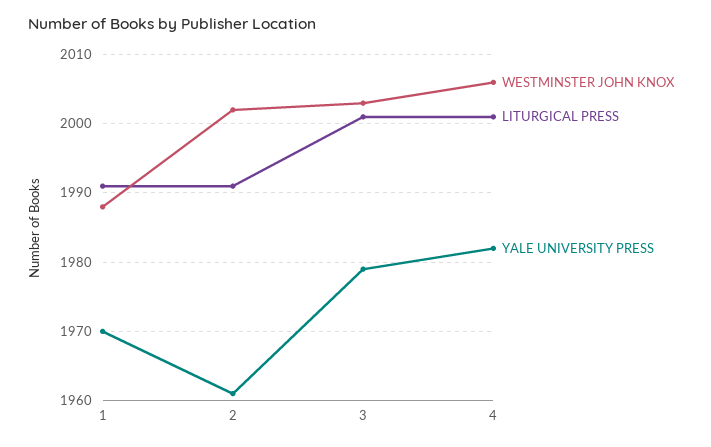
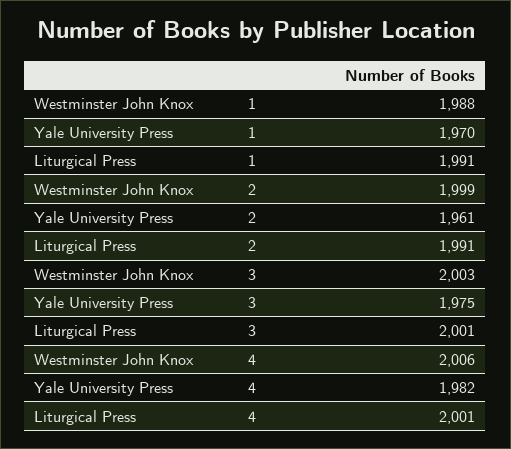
  {
    "WESTMINSTER JOHN KNOX": {
      "1": 1988,
-     "2": 2002,
+     "2": 1999,
      "3": 2003,
      "4": 2006
    },
    "LITURGICAL PRESS": {
      "1": 1991,
      "2": 1991,
      "3": 2001,
      "4": 2001
    },
    "YALE UNIVERSITY PRESS": {
      "1": 1970,
      "2": 1961,
-     "3": 1979,
+     "3": 1975,
      "4": 1982
    }
  }

